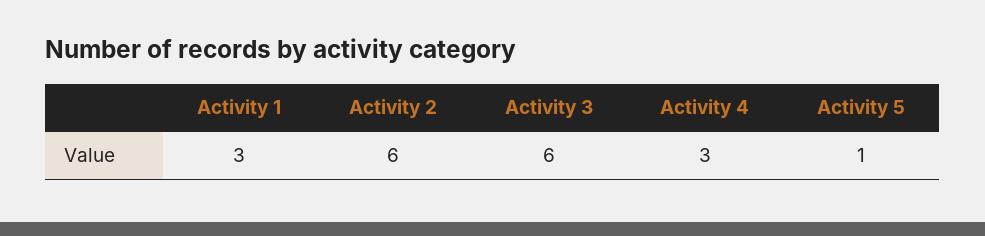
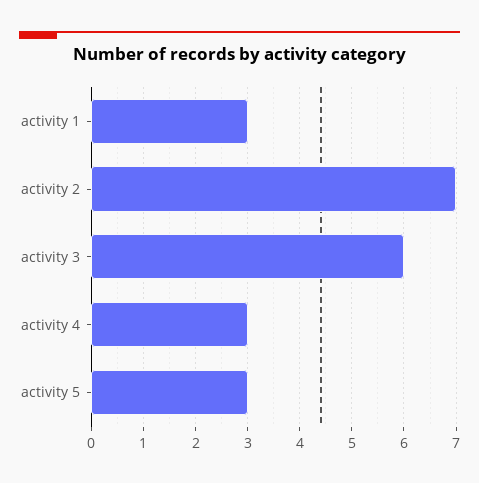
  {
    "Activity 1": 3,
-   "Activity 2": 6,
+   "Activity 2": 7,
    "Activity 3": 6,
    "Activity 4": 3,
-   "Activity 5": 1
+   "Activity 5": 3
  }

